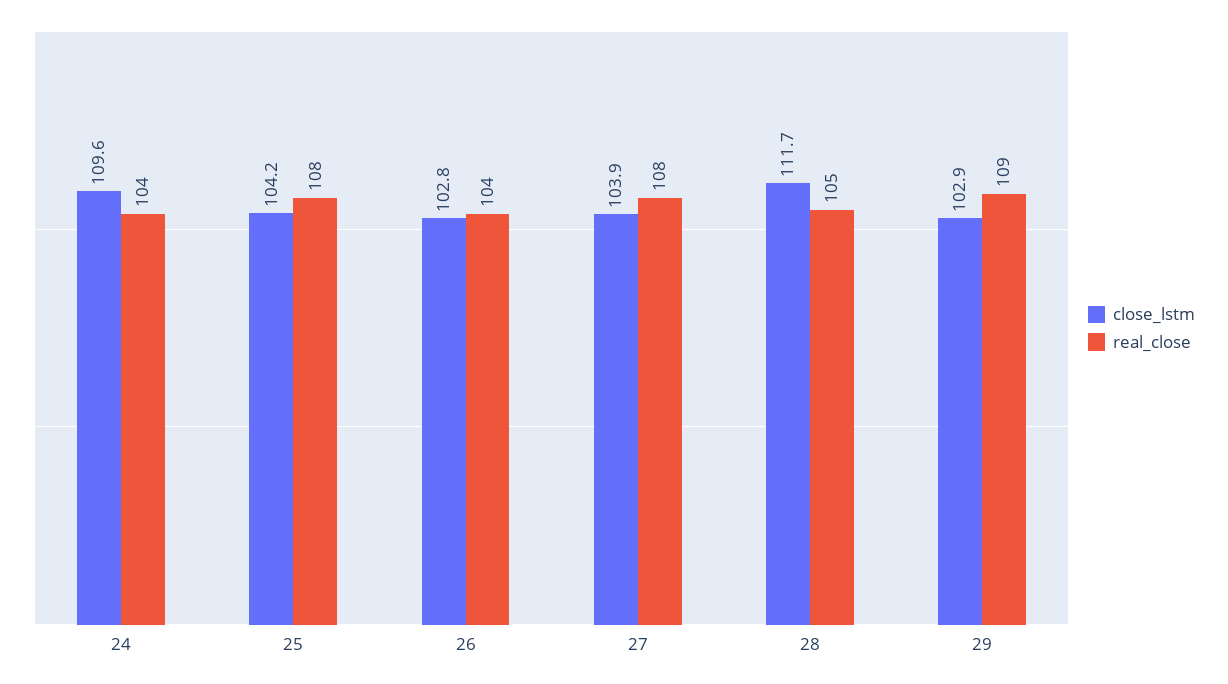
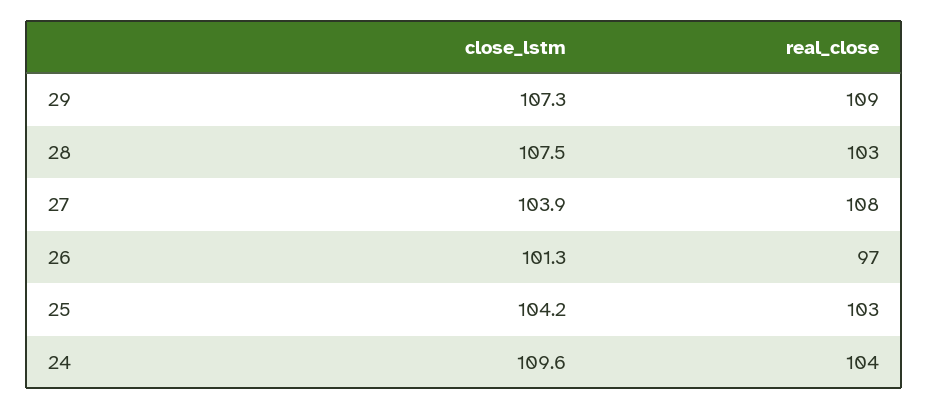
  {
    "close_lstm": {
      "24": 109.6,
      "25": 104.2,
-     "26": 102.8,
+     "26": 101.3,
      "27": 103.9,
-     "28": 111.7,
+     "28": 107.5,
-     "29": 102.9
+     "29": 107.3
    },
    "real_close": {
      "24": 104,
-     "25": 108,
+     "25": 103,
-     "26": 104,
+     "26": 97,
      "27": 108,
-     "28": 105,
+     "28": 103,
      "29": 109
    }
  }

